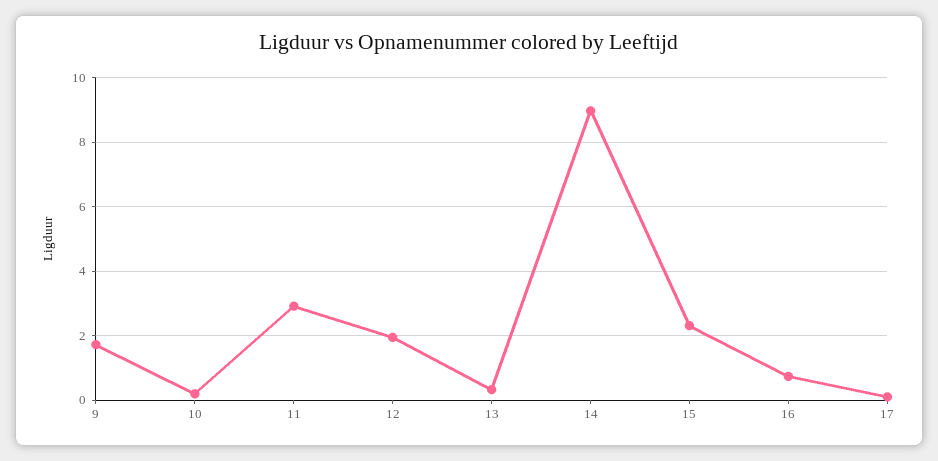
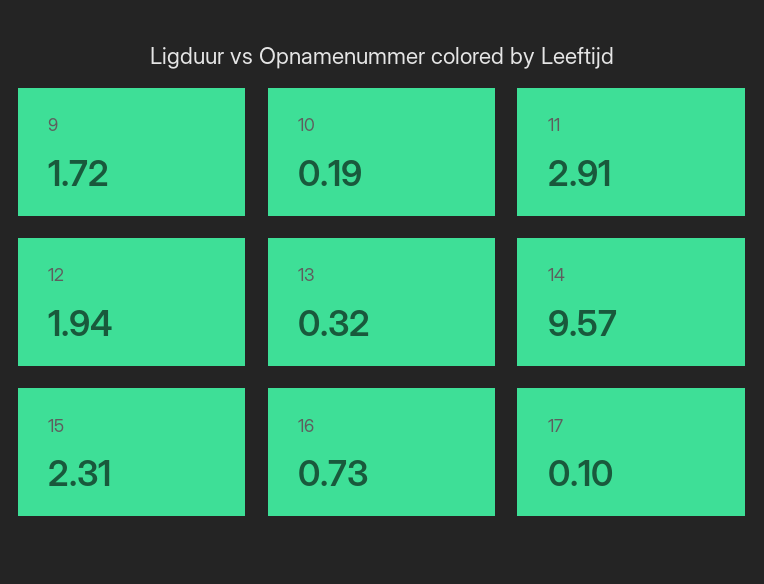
  {
    "9": 1.72,
    "10": 0.19,
    "11": 2.91,
    "12": 1.94,
    "13": 0.32,
-   "14": 9,
+   "14": 9.57,
    "15": 2.31,
    "16": 0.73,
    "17": 0.1
  }

